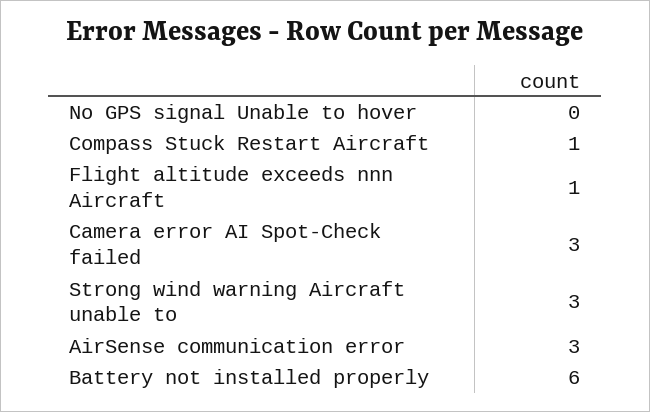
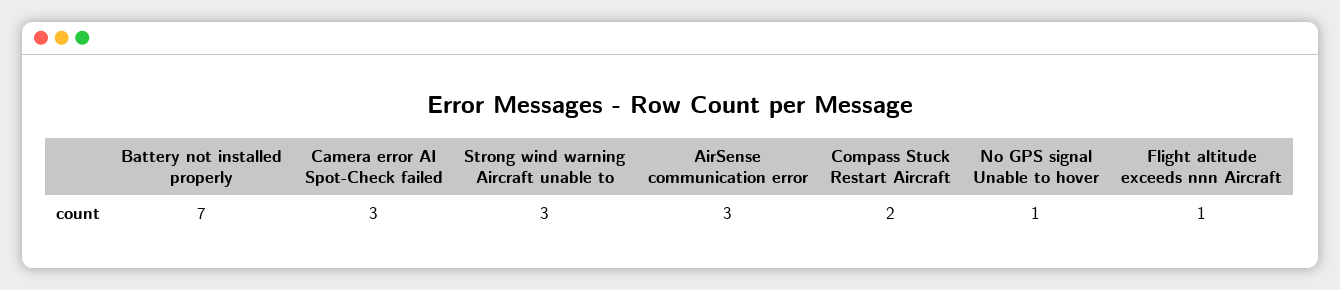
  {
-   "No GPS signal Unable to hover": 0,
+   "No GPS signal Unable to hover": 1,
-   "Compass Stuck Restart Aircraft": 1,
+   "Compass Stuck Restart Aircraft": 2,
    "Flight altitude exceeds nnn Aircraft": 1,
    "Camera error AI Spot-Check failed": 3,
    "Strong wind warning Aircraft unable to": 3,
    "AirSense communication error": 3,
-   "Battery not installed properly": 6
+   "Battery not installed properly": 7
  }

